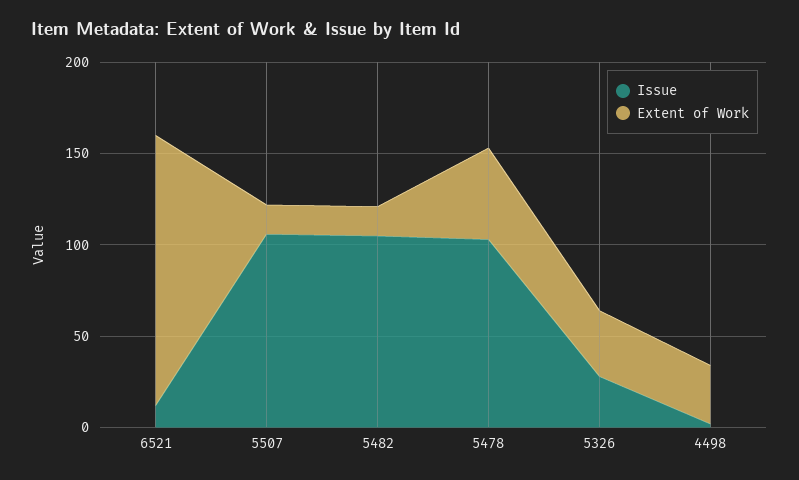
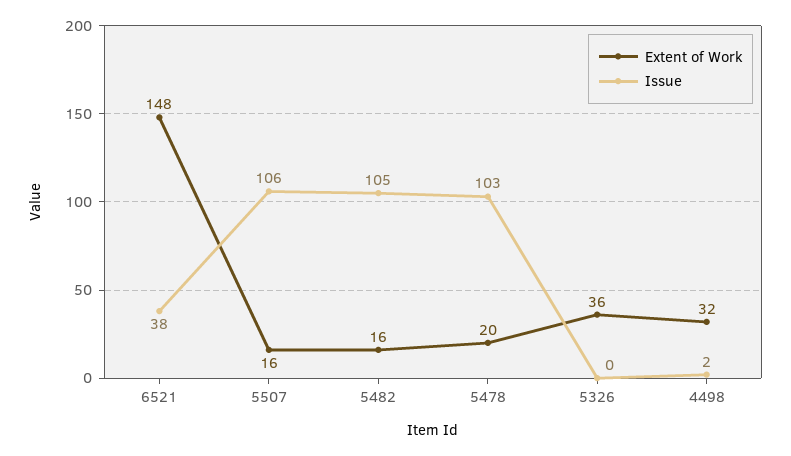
  {
    "Issue": {
-     "6521": 10,
+     "6521": 38,
      "5507": 106,
      "5482": 105,
      "5478": 103,
-     "5326": 30,
+     "5326": 0,
      "4498": 2
    },
    "Extent of Work": {
      "6521": 148,
      "5507": 16,
      "5482": 16,
-     "5478": 50,
+     "5478": 20,
      "5326": 36,
      "4498": 32
    }
  }

